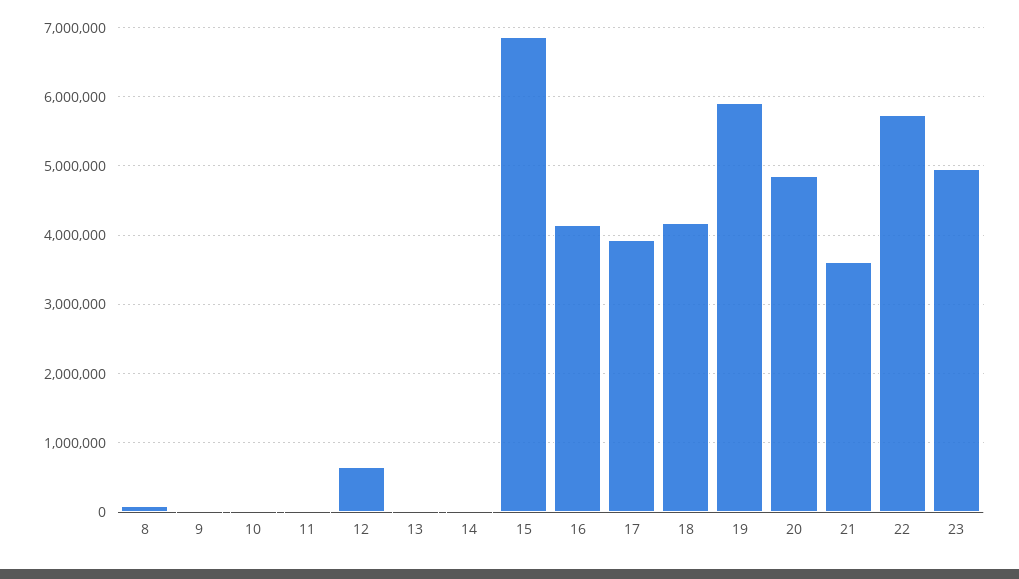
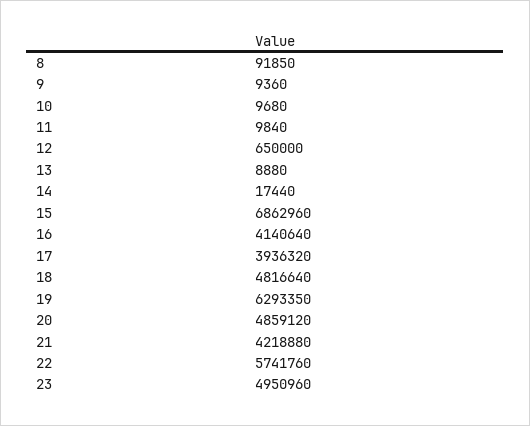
  {
    "8": 91850,
    "9": 9360,
    "10": 9680,
    "11": 9840,
    "12": 650000,
    "13": 8880,
    "14": 17440,
    "15": 6862960,
    "16": 4140640,
    "17": 3936320,
-   "18": 4200000,
+   "18": 4816640,
-   "19": 5900000,
+   "19": 6293350,
    "20": 4859120,
-   "21": 3600000,
+   "21": 4218880,
    "22": 5741760,
    "23": 4950960
  }

